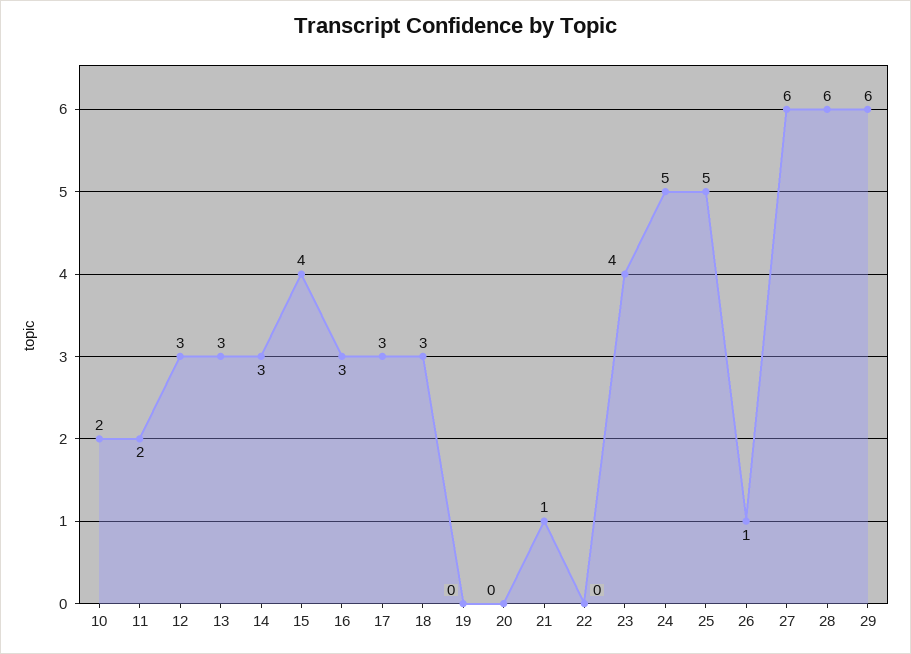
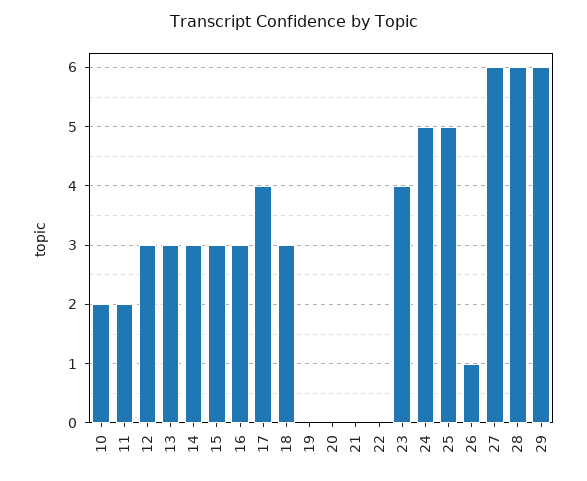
  {
    "10": 2,
    "11": 2,
    "12": 3,
    "13": 3,
    "14": 3,
-   "15": 4,
+   "15": 3,
    "16": 3,
-   "17": 3,
+   "17": 4,
    "18": 3,
    "19": 0,
    "20": 0,
-   "21": 1,
+   "21": 0,
    "22": 0,
    "23": 4,
    "24": 5,
    "25": 5,
    "26": 1,
    "27": 6,
    "28": 6,
    "29": 6
  }

